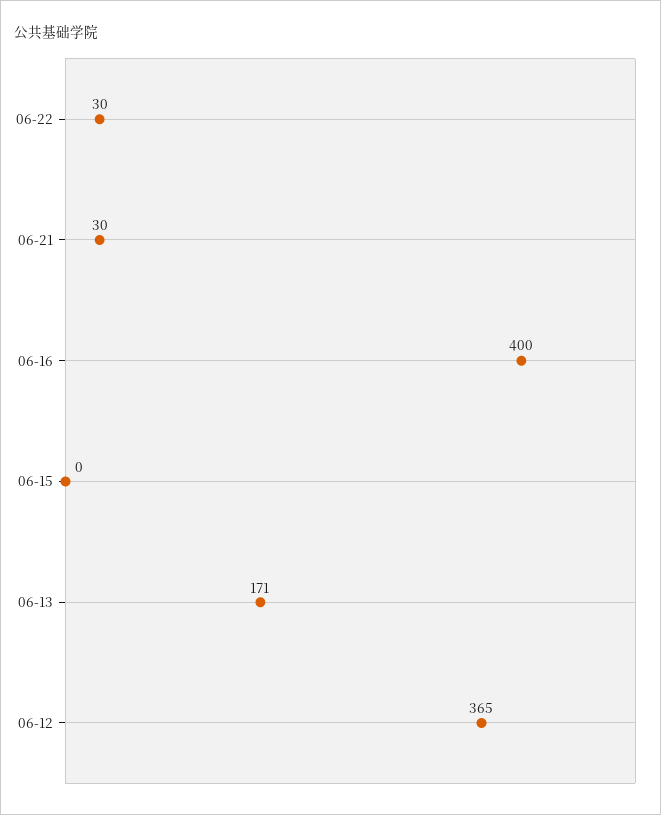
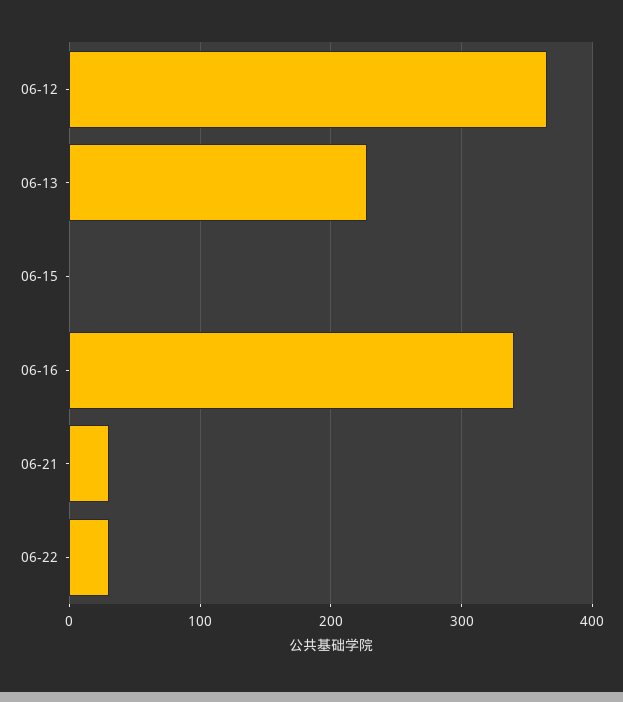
  {
    "06-22": 30,
    "06-21": 30,
-   "06-16": 400,
+   "06-16": 340,
    "06-15": 0,
-   "06-13": 171,
+   "06-13": 230,
    "06-12": 365
  }

